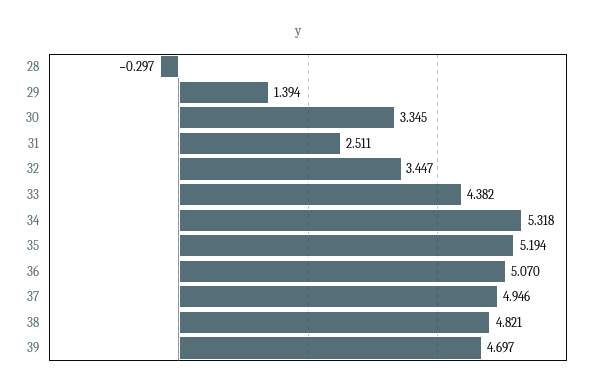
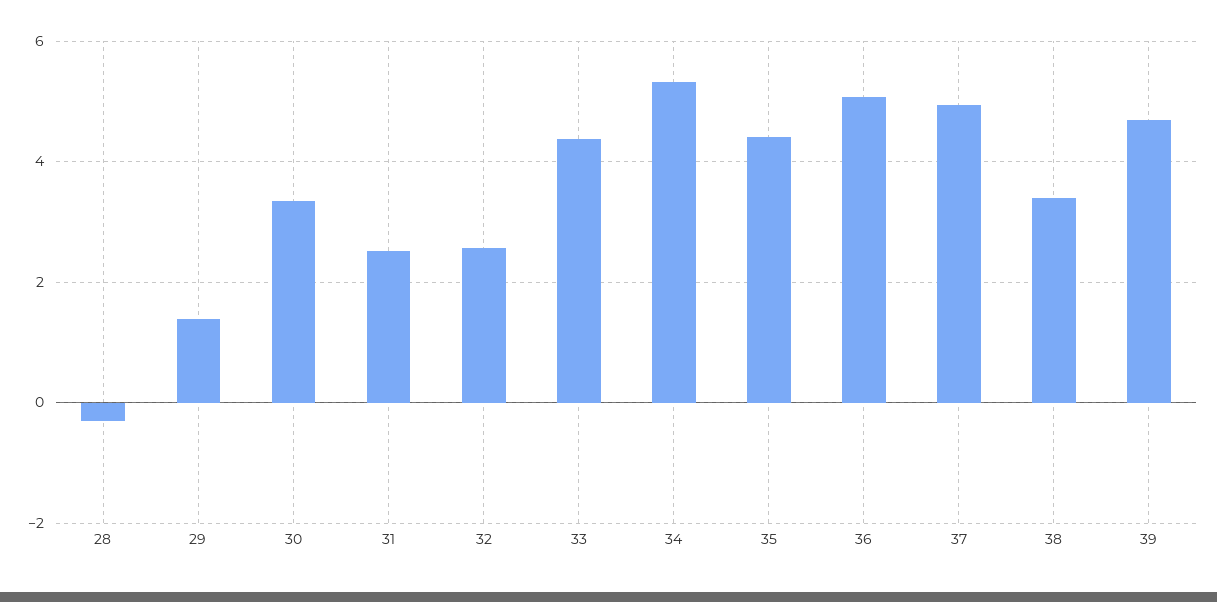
  {
    "28": -0.297,
    "29": 1.394,
    "30": 3.345,
    "31": 2.511,
-   "32": 3.447,
+   "32": 2.6,
    "33": 4.382,
    "34": 5.318,
-   "35": 5.194,
+   "35": 4.4,
    "36": 5.07,
    "37": 4.946,
-   "38": 4.821,
+   "38": 3.4,
    "39": 4.697
  }

